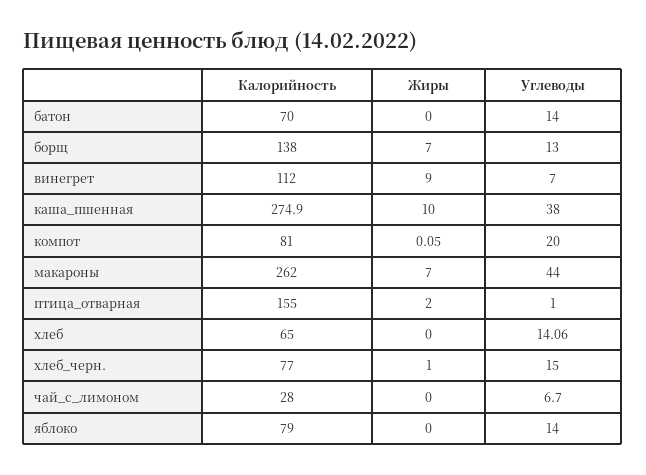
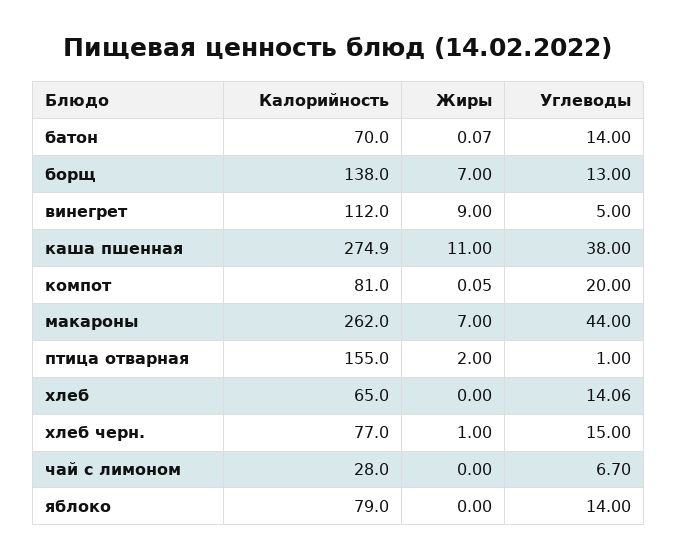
  {
    "Калорийность": {
      "батон": 70,
      "борщ": 138,
      "винегрет": 112,
      "каша_пшенная": 274.9,
      "компот": 81,
      "макароны": 262,
      "птица_отварная": 155,
      "хлеб": 65,
      "хлеб_черн.": 77,
      "чай_с_лимоном": 28,
      "яблоко": 79
    },
    "Жиры": {
-     "батон": 0,
+     "батон": 0.07,
      "борщ": 7,
      "винегрет": 9,
-     "каша_пшенная": 10,
+     "каша_пшенная": 11,
      "компот": 0.05,
      "макароны": 7,
      "птица_отварная": 2,
      "хлеб": 0,
      "хлеб_черн.": 1,
      "чай_с_лимоном": 0,
      "яблоко": 0
    },
    "Углеводы": {
      "батон": 14,
      "борщ": 13,
-     "винегрет": 7,
+     "винегрет": 5,
      "каша_пшенная": 38,
      "компот": 20,
      "макароны": 44,
      "птица_отварная": 1,
      "хлеб": 14.06,
      "хлеб_черн.": 15,
      "чай_с_лимоном": 6.7,
      "яблоко": 14
    }
  }

